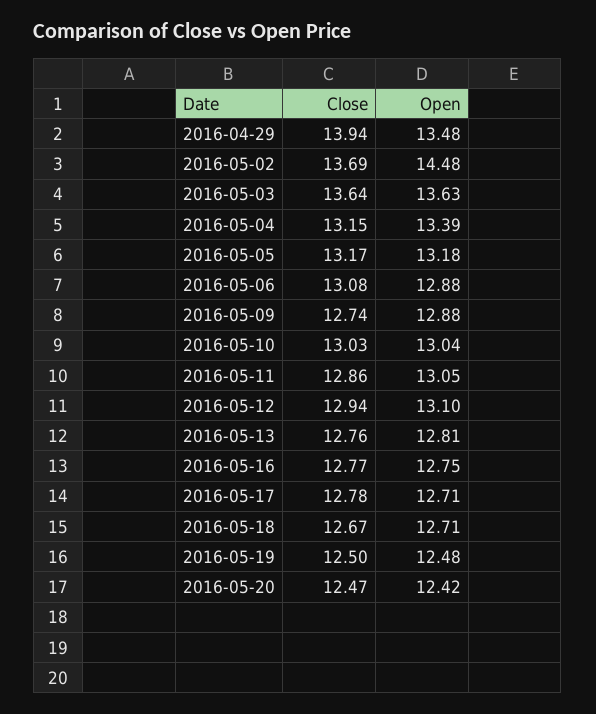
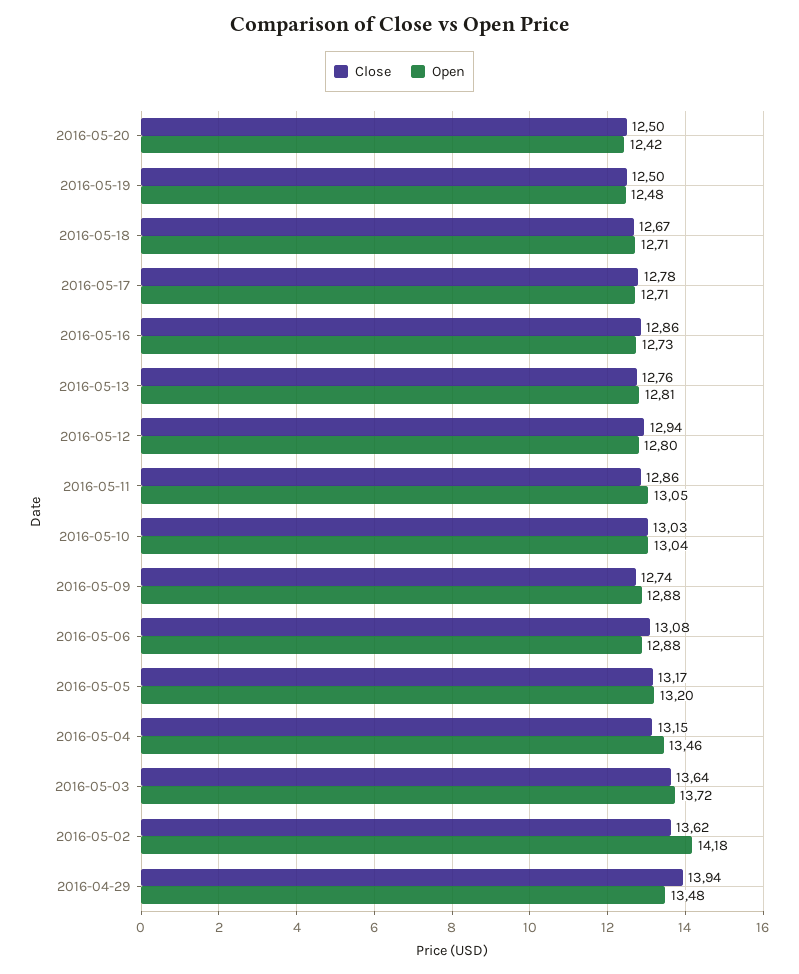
  {
    "Close": {
      "2016-04-29": 13.94,
-     "2016-05-02": 13.69,
+     "2016-05-02": 13.62,
      "2016-05-03": 13.64,
      "2016-05-04": 13.15,
      "2016-05-05": 13.17,
      "2016-05-06": 13.08,
      "2016-05-09": 12.74,
      "2016-05-10": 13.03,
      "2016-05-11": 12.86,
      "2016-05-12": 12.94,
      "2016-05-13": 12.76,
-     "2016-05-16": 12.77,
+     "2016-05-16": 12.86,
      "2016-05-17": 12.78,
      "2016-05-18": 12.67,
      "2016-05-19": 12.5,
-     "2016-05-20": 12.47
+     "2016-05-20": 12.5
    },
    "Open": {
      "2016-04-29": 13.48,
-     "2016-05-02": 14.48,
+     "2016-05-02": 14.18,
-     "2016-05-03": 13.63,
+     "2016-05-03": 13.72,
-     "2016-05-04": 13.39,
+     "2016-05-04": 13.46,
-     "2016-05-05": 13.18,
+     "2016-05-05": 13.2,
      "2016-05-06": 12.88,
      "2016-05-09": 12.88,
      "2016-05-10": 13.04,
      "2016-05-11": 13.05,
-     "2016-05-12": 13.1,
+     "2016-05-12": 12.8,
      "2016-05-13": 12.81,
-     "2016-05-16": 12.75,
+     "2016-05-16": 12.73,
      "2016-05-17": 12.71,
      "2016-05-18": 12.71,
      "2016-05-19": 12.48,
      "2016-05-20": 12.42
    }
  }

